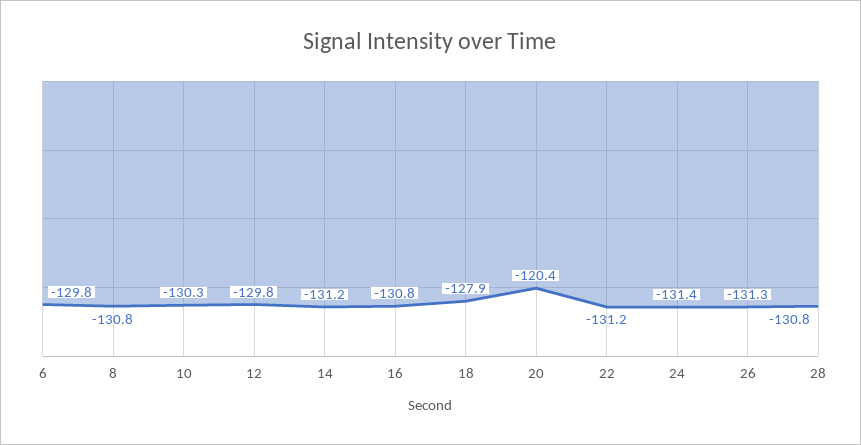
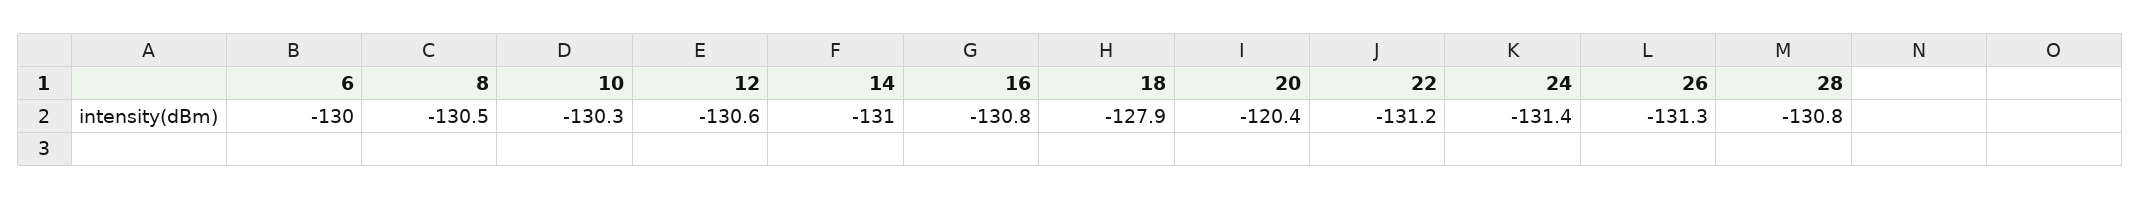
  {
-   "6": -129.8,
+   "6": -130,
-   "8": -130.8,
+   "8": -130.5,
    "10": -130.3,
-   "12": -129.8,
+   "12": -130.6,
-   "14": -131.2,
+   "14": -131,
    "16": -130.8,
    "18": -127.9,
    "20": -120.4,
    "22": -131.2,
    "24": -131.4,
    "26": -131.3,
    "28": -130.8
  }

